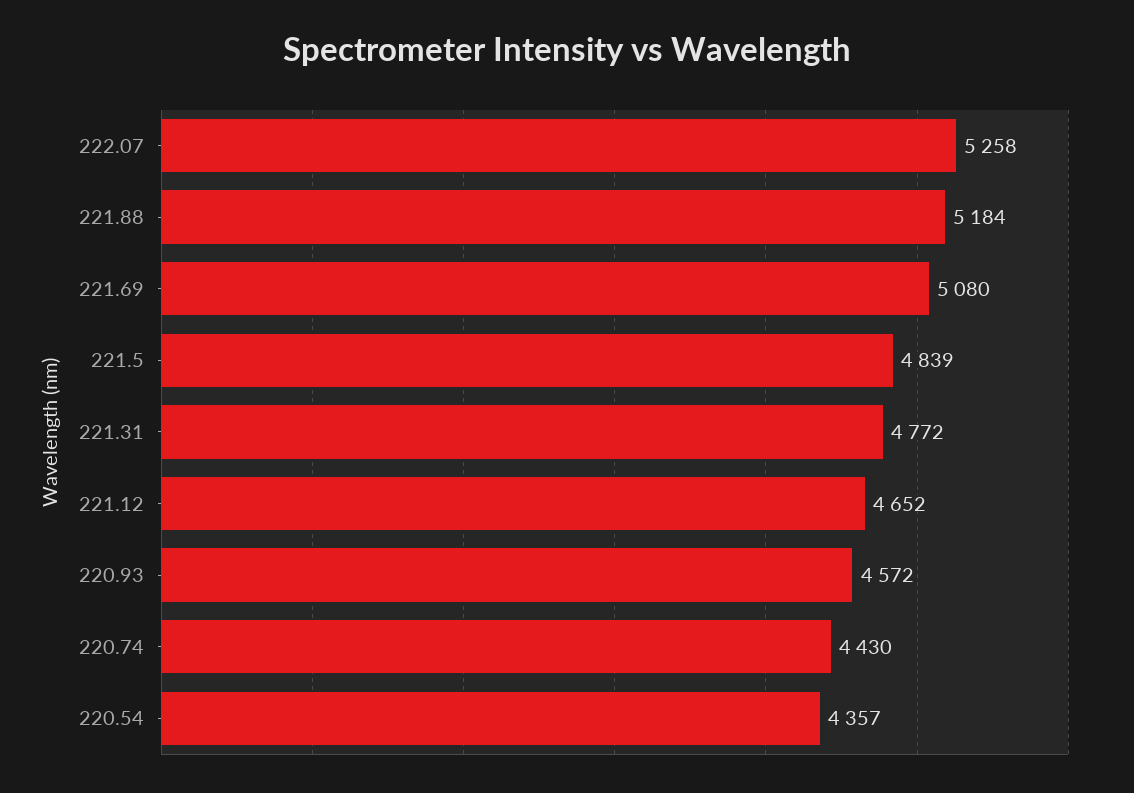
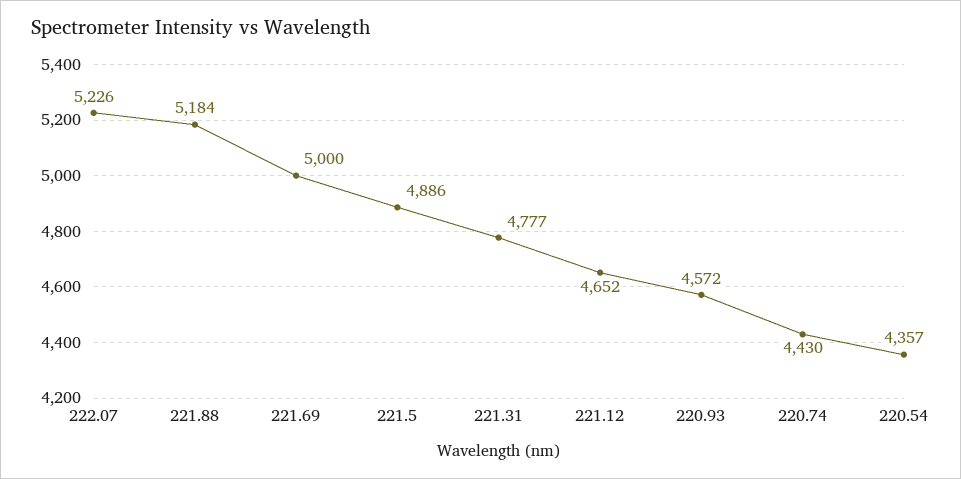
  {
-   "222.07": 5258,
+   "222.07": 5226,
    "221.88": 5184,
-   "221.69": 5080,
+   "221.69": 5000,
-   "221.5": 4839,
+   "221.5": 4886,
-   "221.31": 4772,
+   "221.31": 4777,
    "221.12": 4652,
    "220.93": 4572,
    "220.74": 4430,
    "220.54": 4357
  }

